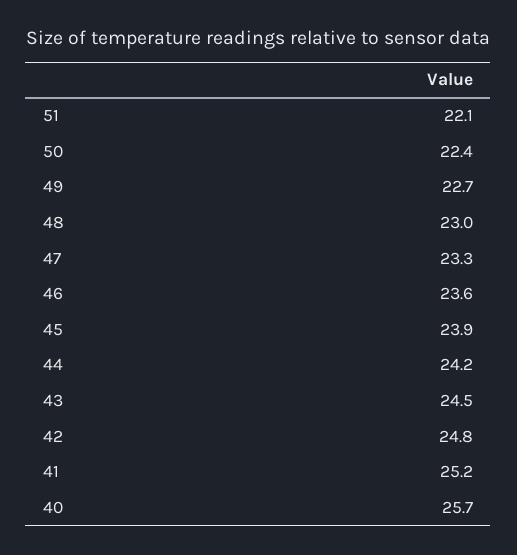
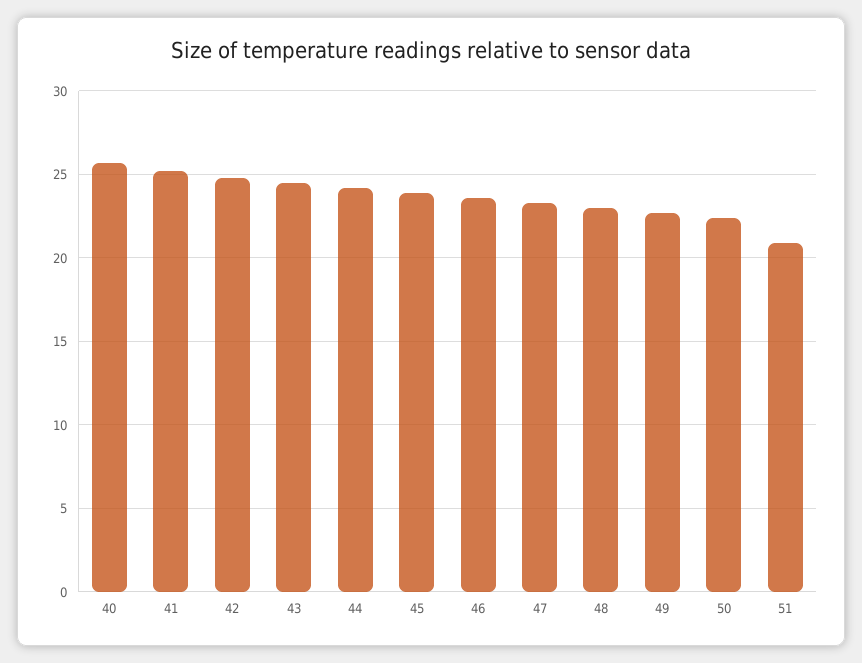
  {
-   "51": 22.1,
+   "51": 21,
    "50": 22.4,
    "49": 22.7,
    "48": 23,
    "47": 23.3,
    "46": 23.6,
    "45": 23.9,
    "44": 24.2,
    "43": 24.5,
    "42": 24.8,
    "41": 25.2,
    "40": 25.7
  }

